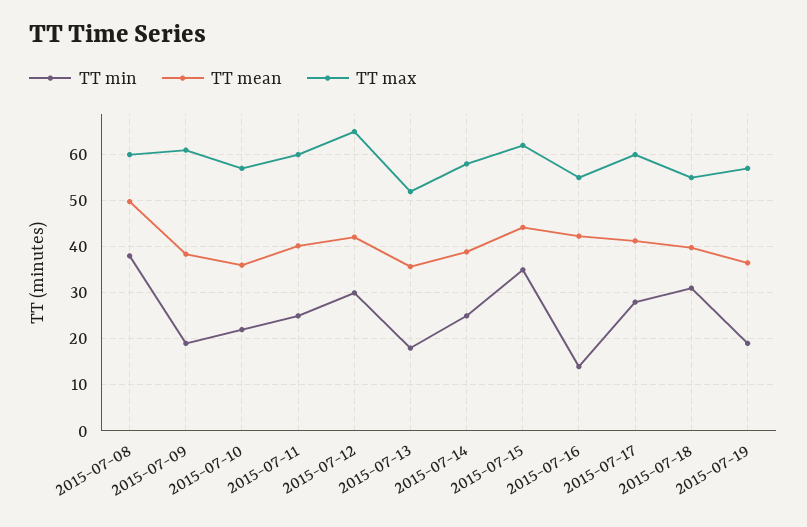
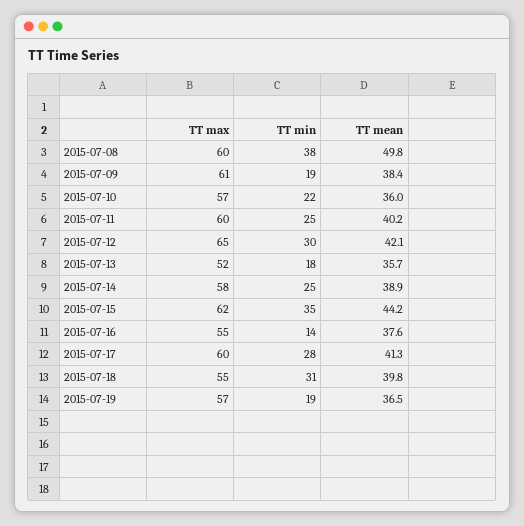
  {
    "TT min": {
      "2015-07-08": 38,
      "2015-07-09": 19,
      "2015-07-10": 22,
      "2015-07-11": 25,
      "2015-07-12": 30,
      "2015-07-13": 18,
      "2015-07-14": 25,
      "2015-07-15": 35,
      "2015-07-16": 14,
      "2015-07-17": 28,
      "2015-07-18": 31,
      "2015-07-19": 19
    },
    "TT mean": {
      "2015-07-08": 49.8,
      "2015-07-09": 38.4,
      "2015-07-10": 36,
      "2015-07-11": 40.2,
      "2015-07-12": 42.1,
      "2015-07-13": 35.7,
      "2015-07-14": 38.9,
      "2015-07-15": 44.2,
-     "2015-07-16": 42,
+     "2015-07-16": 37.6,
      "2015-07-17": 41.3,
      "2015-07-18": 39.8,
      "2015-07-19": 36.5
    },
    "TT max": {
      "2015-07-08": 60,
      "2015-07-09": 61,
      "2015-07-10": 57,
      "2015-07-11": 60,
      "2015-07-12": 65,
      "2015-07-13": 52,
      "2015-07-14": 58,
      "2015-07-15": 62,
      "2015-07-16": 55,
      "2015-07-17": 60,
      "2015-07-18": 55,
      "2015-07-19": 57
    }
  }

